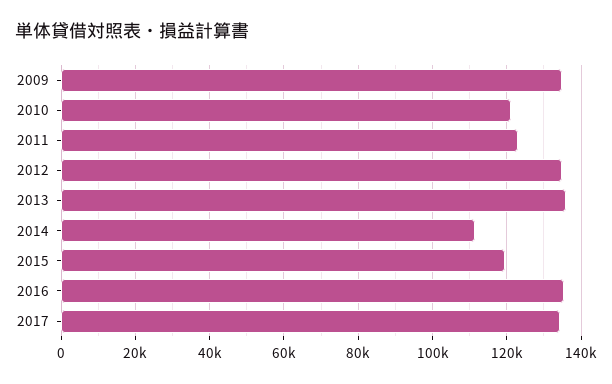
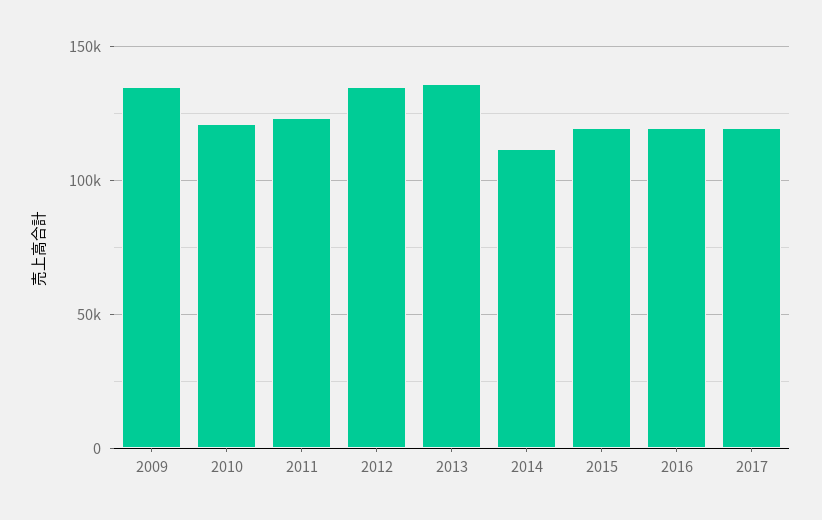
  {
    "2009": 134000,
    "2010": 122000,
    "2011": 124000,
    "2012": 134000,
    "2013": 136000,
    "2014": 112000,
    "2015": 120000,
-   "2016": 136000,
+   "2016": 120000,
-   "2017": 134000
+   "2017": 120000
  }

